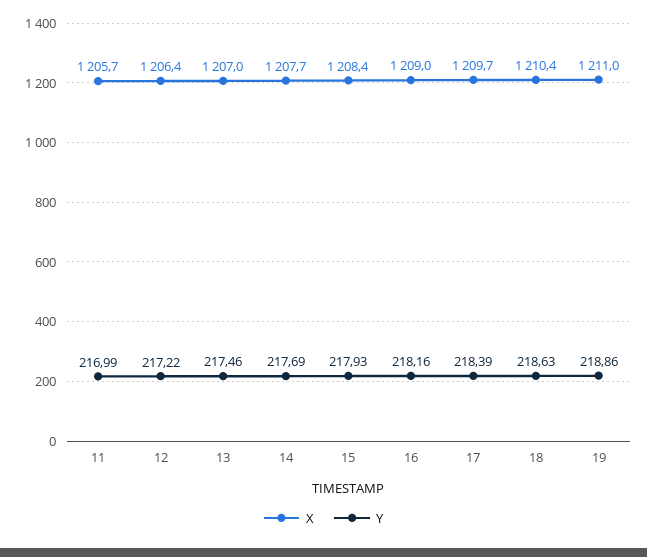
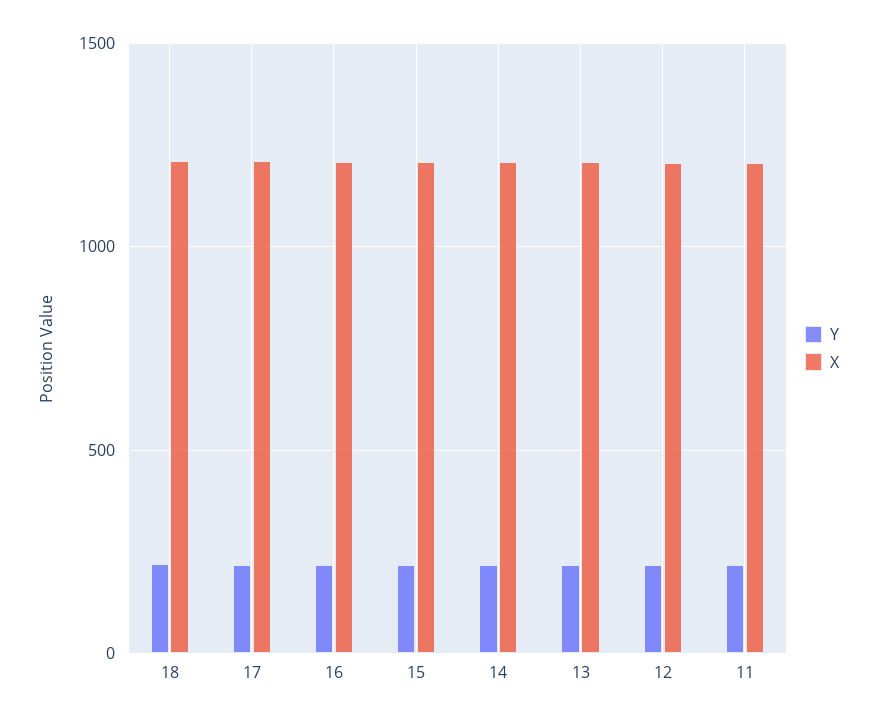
  {
    "X": {
      "11": 1205.7,
      "12": 1206.4,
      "13": 1207,
      "14": 1207.7,
      "15": 1208.4,
      "16": 1209,
      "17": 1209.7,
-     "18": 1210.4,
+     "18": 1210.4
-     "19": 1211
    },
    "Y": {
      "11": 216.99,
      "12": 217.22,
      "13": 217.46,
      "14": 217.69,
      "15": 217.93,
      "16": 218.16,
      "17": 218.39,
-     "18": 218.63,
+     "18": 218.63
-     "19": 218.86
    }
  }

